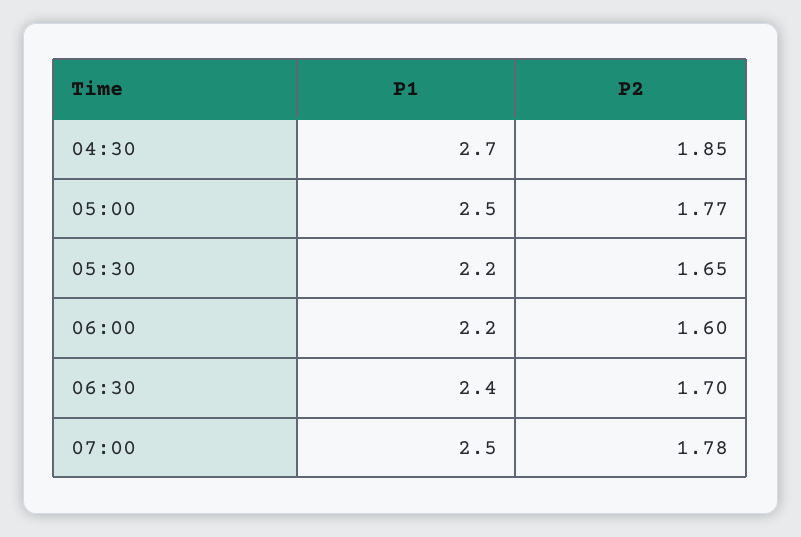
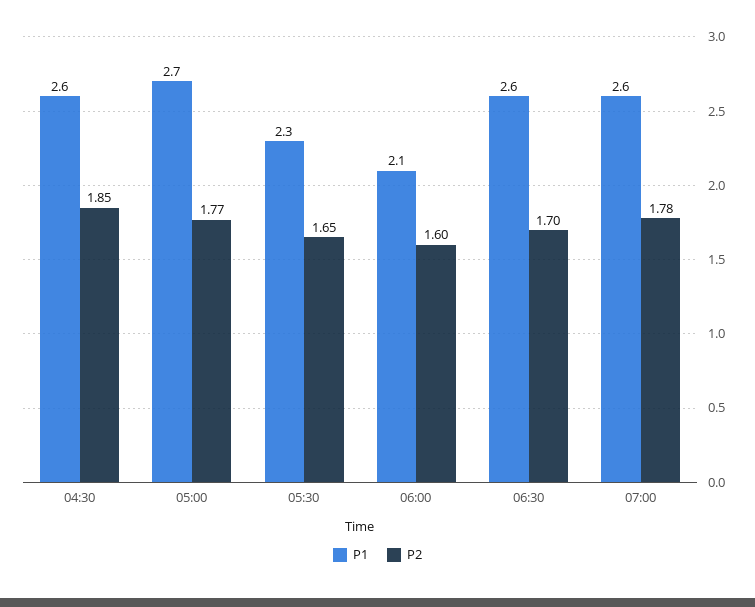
  {
    "P1": {
-     "04:30": 2.7,
+     "04:30": 2.6,
-     "05:00": 2.5,
+     "05:00": 2.7,
-     "05:30": 2.2,
+     "05:30": 2.3,
-     "06:00": 2.2,
+     "06:00": 2.1,
-     "06:30": 2.4,
+     "06:30": 2.6,
-     "07:00": 2.5
+     "07:00": 2.6
    },
    "P2": {
      "04:30": 1.85,
      "05:00": 1.77,
      "05:30": 1.65,
      "06:00": 1.6,
      "06:30": 1.7,
      "07:00": 1.78
    }
  }

